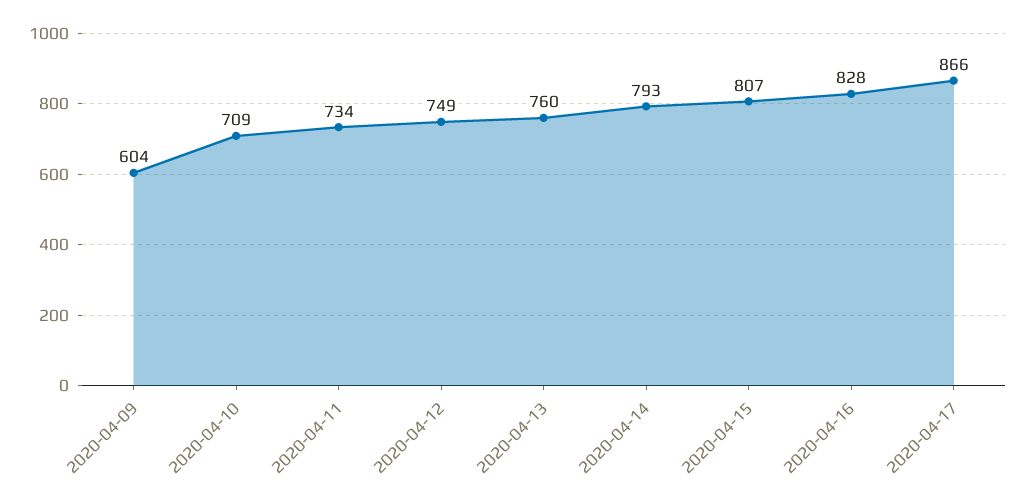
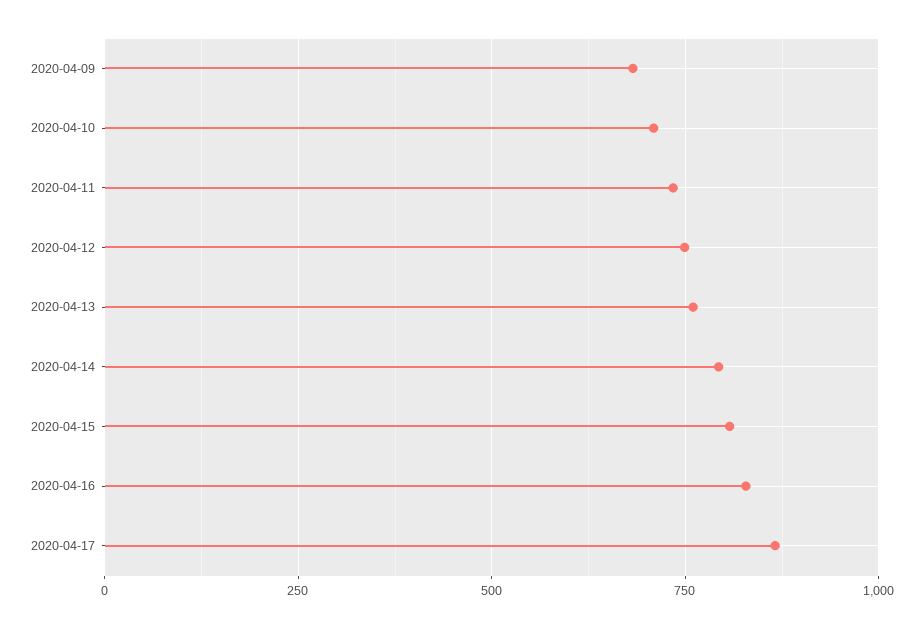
  {
-   "2020-04-09": 604,
+   "2020-04-09": 675,
    "2020-04-10": 709,
    "2020-04-11": 734,
    "2020-04-12": 749,
    "2020-04-13": 760,
    "2020-04-14": 793,
    "2020-04-15": 807,
    "2020-04-16": 828,
    "2020-04-17": 866
  }

